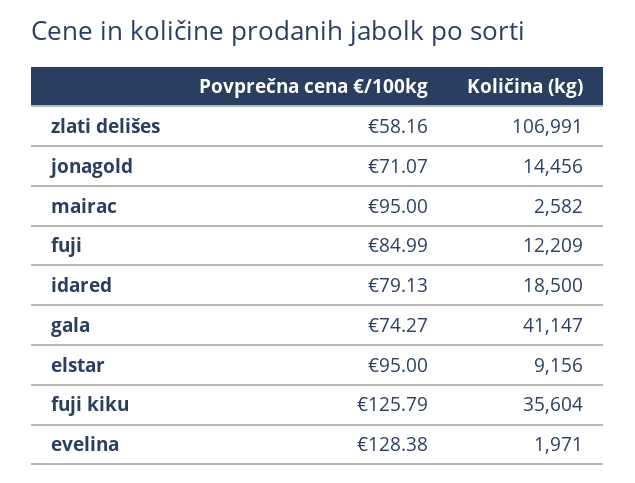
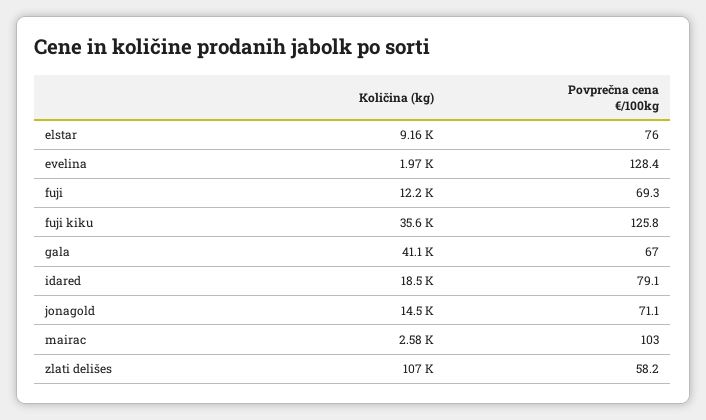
  {
    "Povprečna cena €/100kg": {
      "zlati delišes": 58.16,
      "jonagold": 71.07,
-     "mairac": 95,
+     "mairac": 103,
-     "fuji": 84.99,
+     "fuji": 69.3,
      "idared": 79.13,
-     "gala": 74.27,
+     "gala": 67,
-     "elstar": 95,
+     "elstar": 76,
      "fuji kiku": 125.79,
      "evelina": 128.38
    },
    "Količina (kg)": {
      "zlati delišes": 106991,
      "jonagold": 14456,
      "mairac": 2582,
      "fuji": 12209,
      "idared": 18500,
      "gala": 41147,
      "elstar": 9156,
      "fuji kiku": 35604,
      "evelina": 1971
    }
  }

